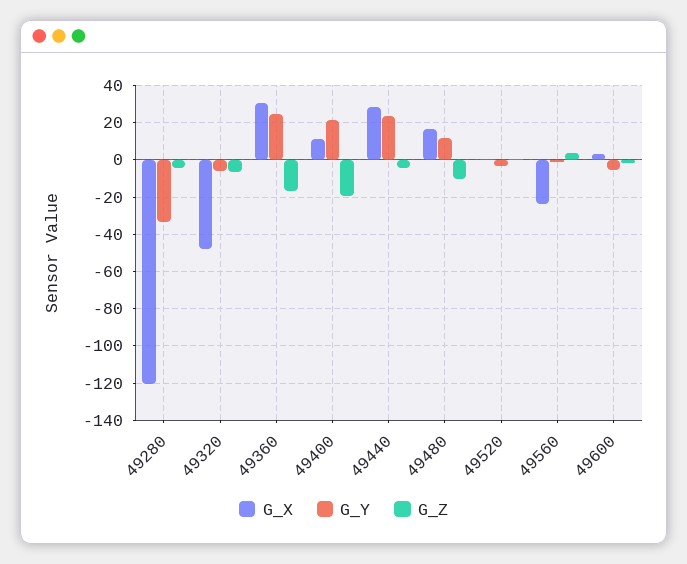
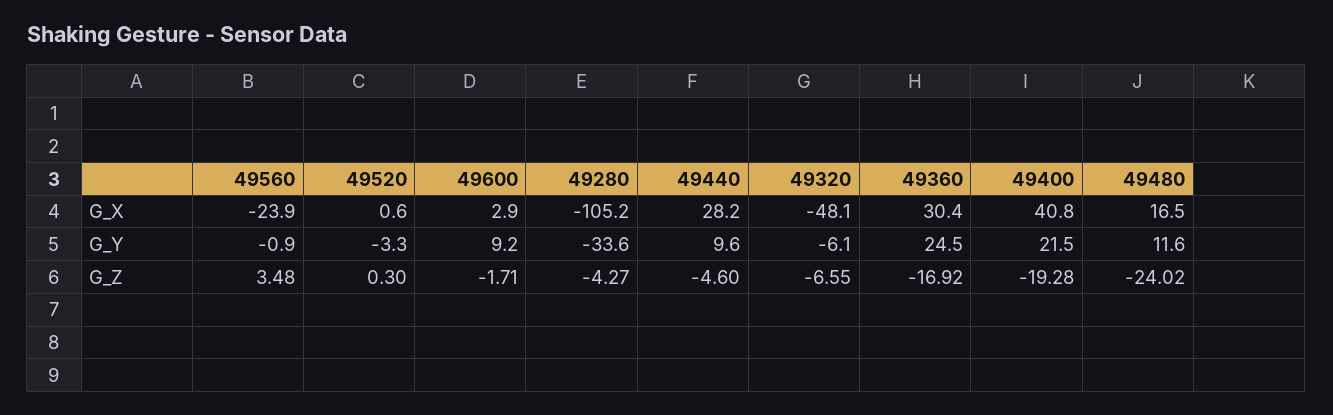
  {
    "G_X": {
-     "49280": -120,
+     "49280": -105.2,
      "49320": -48.1,
      "49360": 30.4,
-     "49400": 10,
+     "49400": 40.8,
      "49440": 28.2,
      "49480": 16.5,
      "49520": 0.6,
      "49560": -23.9,
      "49600": 2.9
    },
    "G_Y": {
      "49280": -33.6,
      "49320": -6.1,
      "49360": 24.5,
      "49400": 21.5,
-     "49440": 25,
+     "49440": 9.6,
      "49480": 11.6,
      "49520": -3.3,
      "49560": -0.9,
-     "49600": -5
+     "49600": 9.2
    },
    "G_Z": {
      "49280": -4.27,
      "49320": -6.55,
      "49360": -16.92,
      "49400": -19.28,
      "49440": -4.6,
-     "49480": -10,
+     "49480": -24.02,
      "49520": 0.3,
      "49560": 3.48,
      "49600": -1.71
    }
  }

